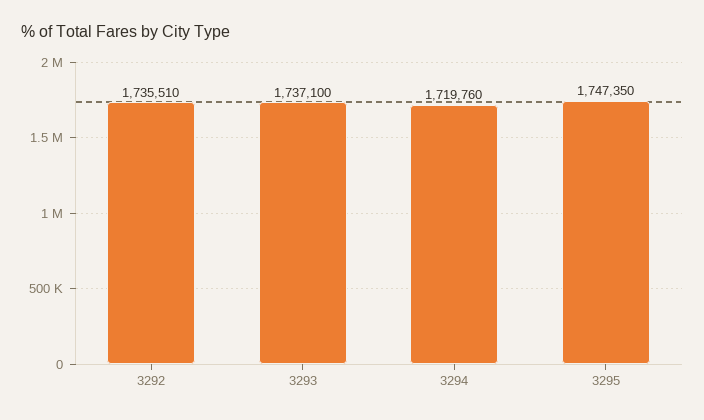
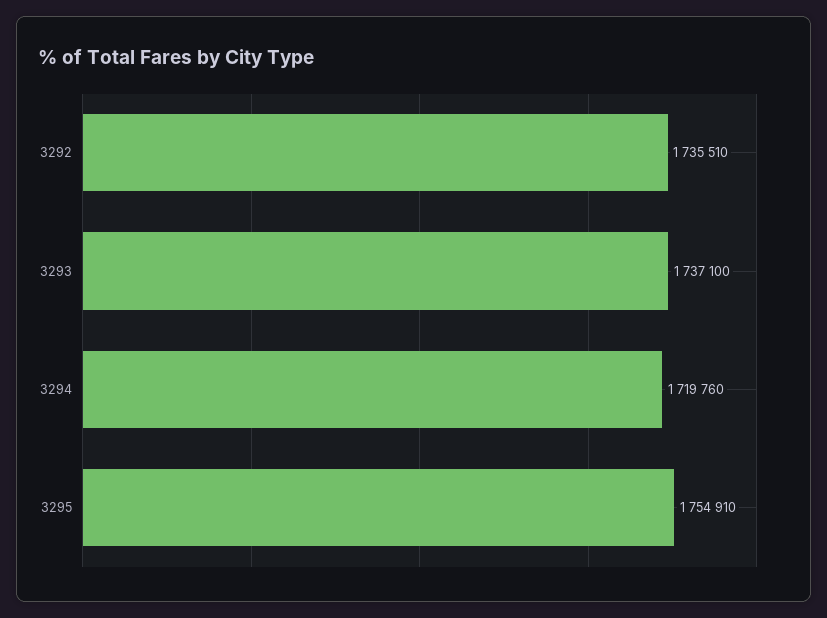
  {
    "3292": 1735510,
    "3293": 1737100,
    "3294": 1719760,
-   "3295": 1747350
+   "3295": 1754910
  }

